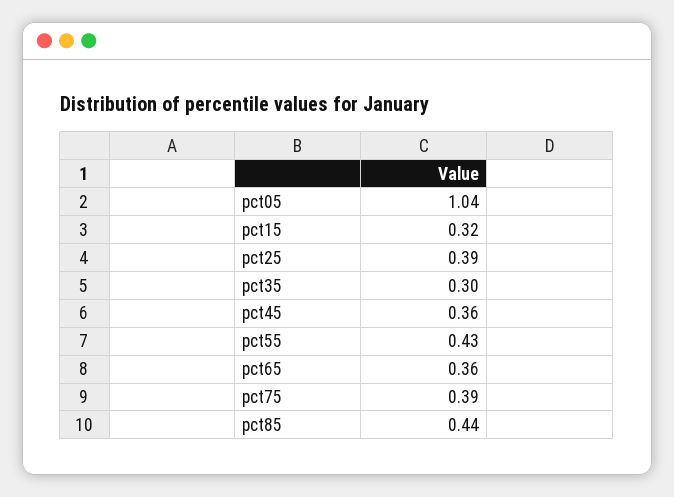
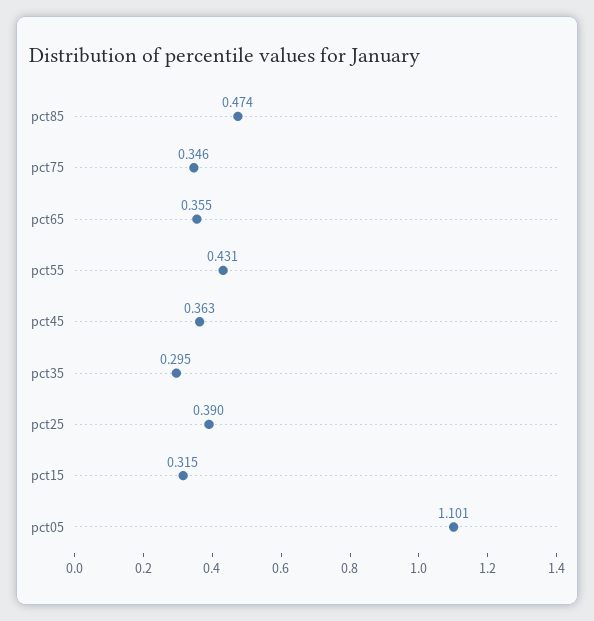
  {
-   "pct05": 1.04,
+   "pct05": 1.101,
    "pct15": 0.315,
    "pct25": 0.39,
    "pct35": 0.295,
    "pct45": 0.363,
    "pct55": 0.431,
    "pct65": 0.355,
-   "pct75": 0.39,
+   "pct75": 0.346,
-   "pct85": 0.44
+   "pct85": 0.474
  }

